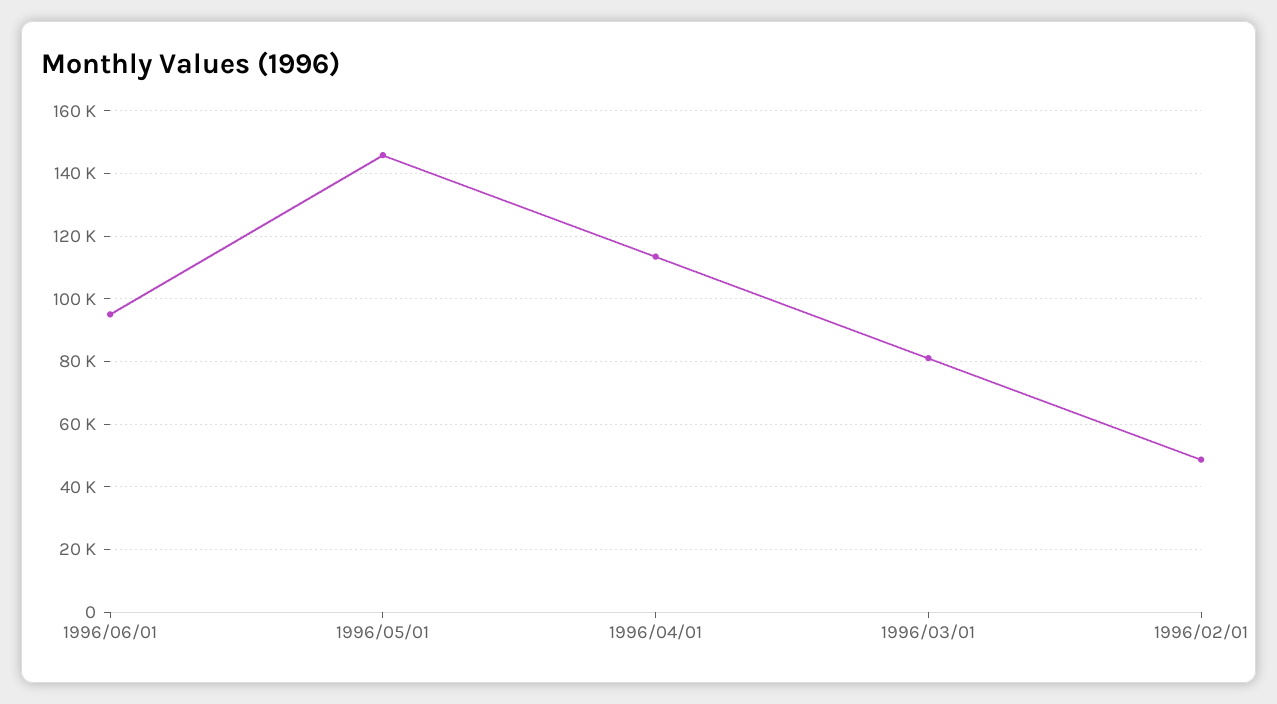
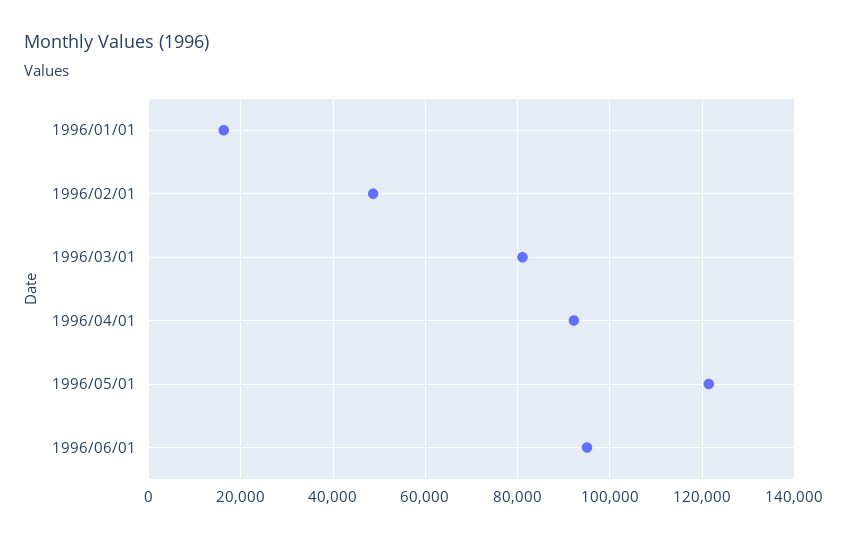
  {
    "1996/06/01": 96000,
-   "1996/05/01": 146000,
+   "1996/05/01": 122000,
-   "1996/04/01": 114000,
+   "1996/04/01": 92000,
    "1996/03/01": 82000,
-   "1996/02/01": 48000
+   "1996/02/01": 48000,
+   "1996/01/01": 16000
  }

